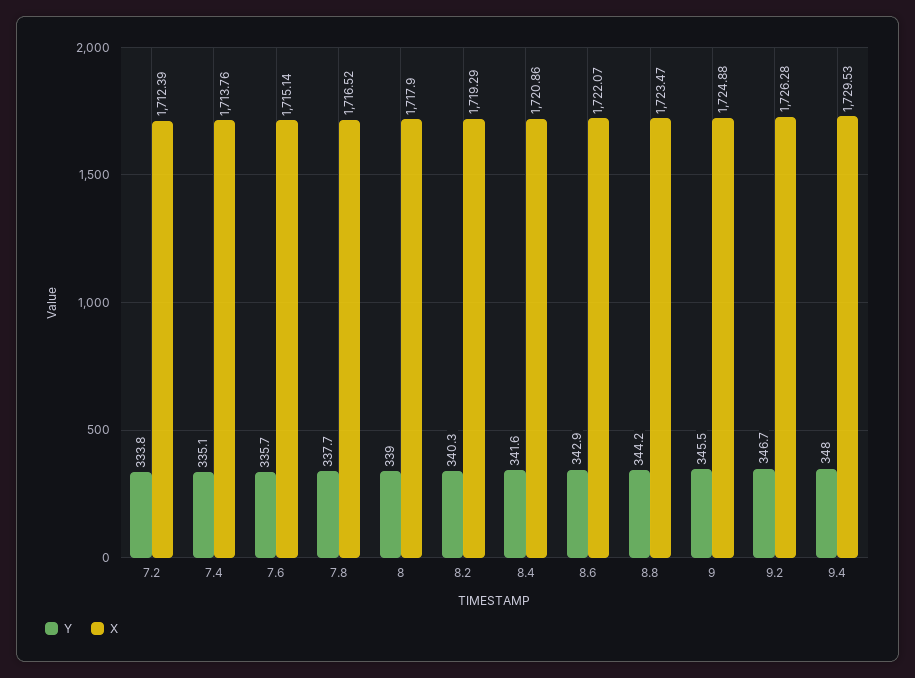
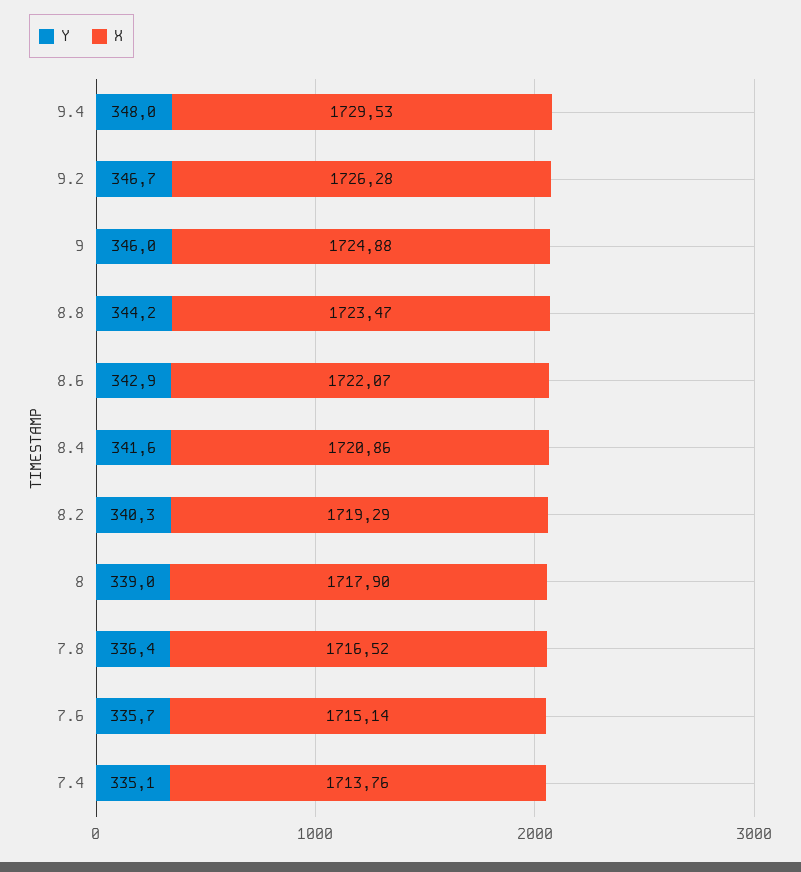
  {
    "Y": {
-     "7.2": 333.8,
      "7.4": 335.1,
      "7.6": 335.7,
-     "7.8": 337.7,
+     "7.8": 336.4,
      "8": 339,
      "8.2": 340.3,
      "8.4": 341.6,
      "8.6": 342.9,
      "8.8": 344.2,
-     "9": 345.5,
+     "9": 346,
      "9.2": 346.7,
      "9.4": 348
    },
    "X": {
-     "7.2": 1712.39,
      "7.4": 1713.76,
      "7.6": 1715.14,
      "7.8": 1716.52,
      "8": 1717.9,
      "8.2": 1719.29,
      "8.4": 1720.86,
      "8.6": 1722.07,
      "8.8": 1723.47,
      "9": 1724.88,
      "9.2": 1726.28,
      "9.4": 1729.53
    }
  }

